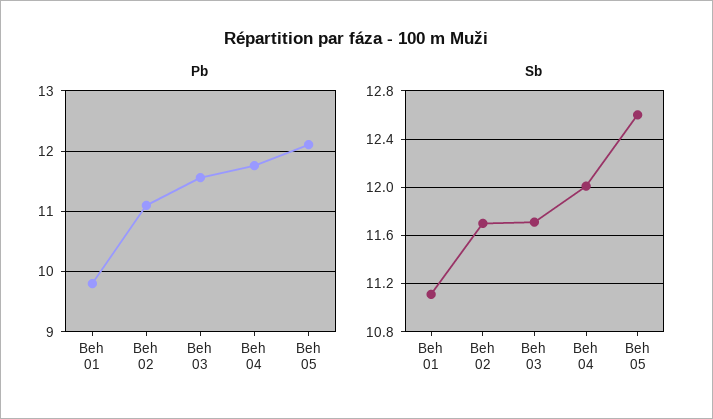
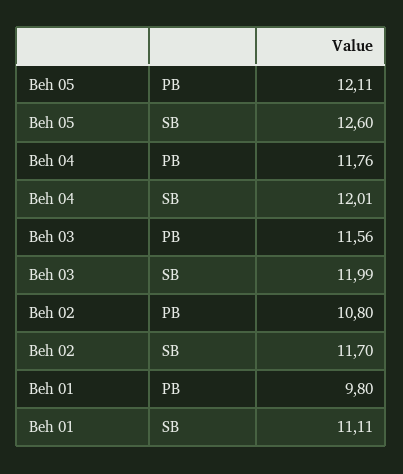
  {
    "Pb": {
      "Beh 01": 9.8,
-     "Beh 02": 11.1,
+     "Beh 02": 10.8,
      "Beh 03": 11.56,
      "Beh 04": 11.76,
      "Beh 05": 12.11
    },
    "Sb": {
      "Beh 01": 11.11,
      "Beh 02": 11.7,
-     "Beh 03": 11.7,
+     "Beh 03": 11.99,
      "Beh 04": 12.01,
      "Beh 05": 12.6
    }
  }

